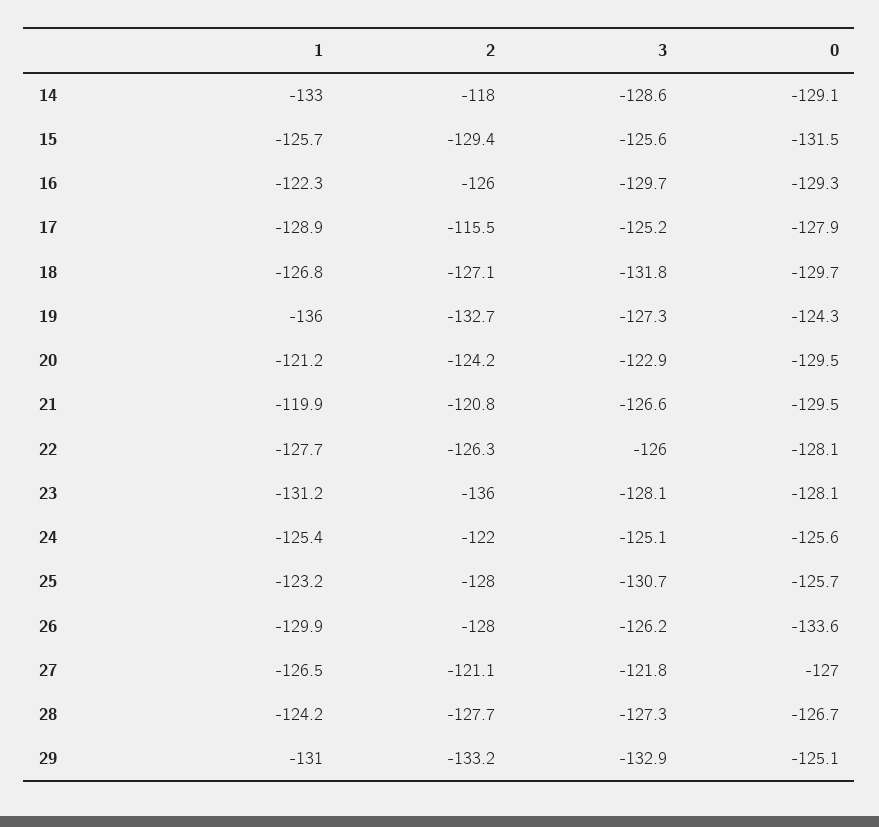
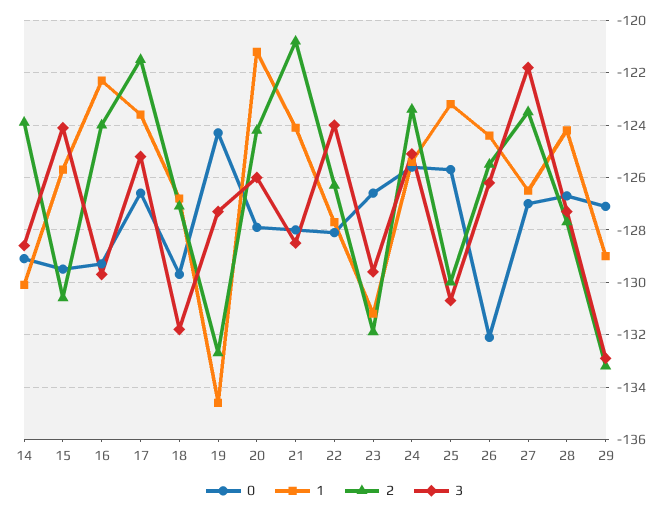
  {
    "1": {
-     "14": -133,
+     "14": -130,
      "15": -125.7,
      "16": -122.3,
-     "17": -128.9,
+     "17": -123.5,
      "18": -126.8,
-     "19": -136,
+     "19": -134.5,
      "20": -121.2,
-     "21": -119.9,
+     "21": -124,
      "22": -127.7,
      "23": -131.2,
      "24": -125.4,
      "25": -123.2,
-     "26": -129.9,
+     "26": -124.5,
      "27": -126.5,
      "28": -124.2,
-     "29": -131
+     "29": -129
    },
    "2": {
-     "14": -118,
+     "14": -124,
-     "15": -129.4,
+     "15": -130.5,
-     "16": -126,
+     "16": -124,
-     "17": -115.5,
+     "17": -121.5,
      "18": -127.1,
      "19": -132.7,
      "20": -124.2,
      "21": -120.8,
      "22": -126.3,
-     "23": -136,
+     "23": -132,
-     "24": -122,
+     "24": -123.5,
-     "25": -128,
+     "25": -130,
-     "26": -128,
+     "26": -125.5,
-     "27": -121.1,
+     "27": -123.5,
      "28": -127.7,
      "29": -133.2
    },
    "3": {
      "14": -128.6,
-     "15": -125.6,
+     "15": -124,
      "16": -129.7,
      "17": -125.2,
      "18": -131.8,
      "19": -127.3,
-     "20": -122.9,
+     "20": -126,
-     "21": -126.6,
+     "21": -128.5,
-     "22": -126,
+     "22": -124,
-     "23": -128.1,
+     "23": -129.5,
      "24": -125.1,
      "25": -130.7,
      "26": -126.2,
      "27": -121.8,
      "28": -127.3,
      "29": -132.9
    },
    "0": {
      "14": -129.1,
-     "15": -131.5,
+     "15": -129.5,
      "16": -129.3,
-     "17": -127.9,
+     "17": -126.5,
      "18": -129.7,
      "19": -124.3,
-     "20": -129.5,
+     "20": -128,
-     "21": -129.5,
+     "21": -128,
      "22": -128.1,
-     "23": -128.1,
+     "23": -126.5,
      "24": -125.6,
      "25": -125.7,
-     "26": -133.6,
+     "26": -132,
      "27": -127,
      "28": -126.7,
-     "29": -125.1
+     "29": -127
    }
  }

